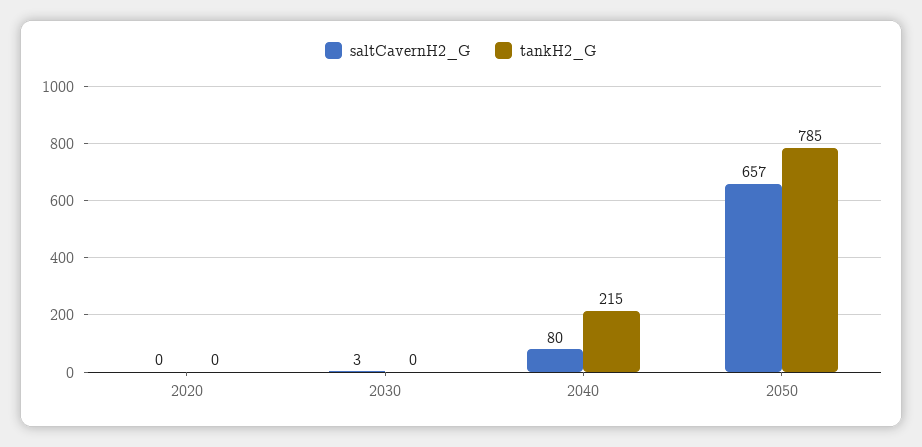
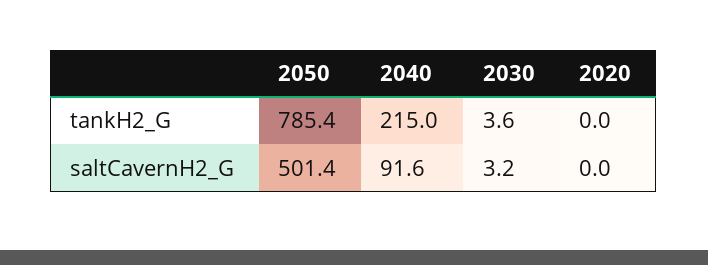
  {
    "saltCavernH2_G": {
      "2020": 0,
      "2030": 3.2,
-     "2040": 80,
+     "2040": 91.6,
-     "2050": 657
+     "2050": 501.4
    },
    "tankH2_G": {
      "2020": 0,
-     "2030": 0,
+     "2030": 3.6,
      "2040": 215,
      "2050": 785.4
    }
  }

